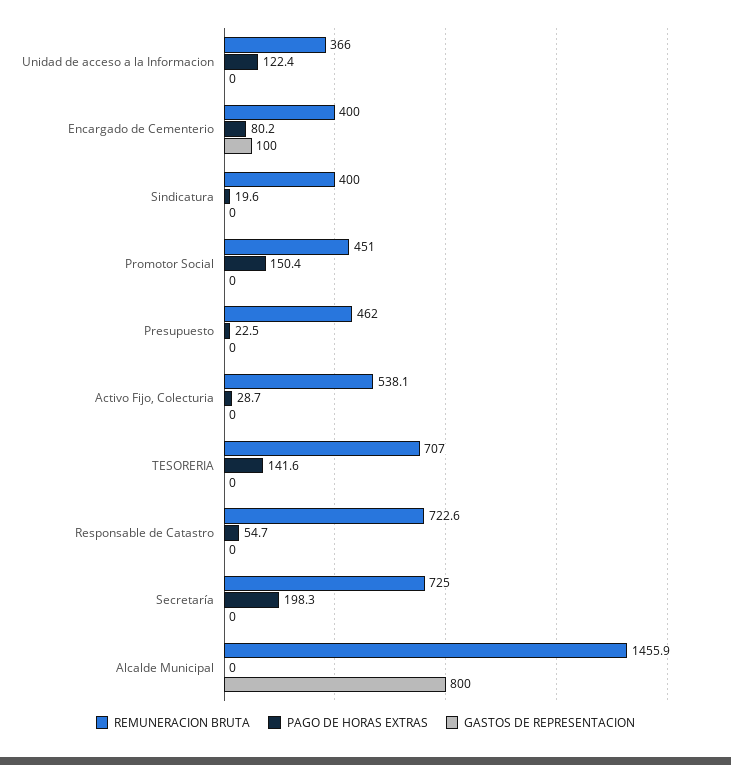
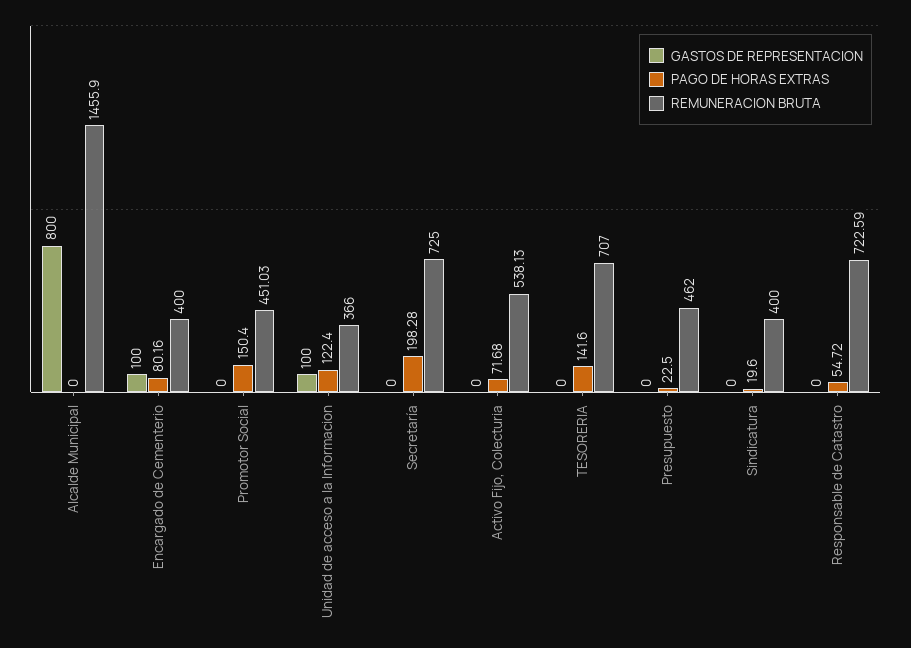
  {
    "REMUNERACION BRUTA": {
      "Unidad de acceso a la Informacion": 366,
      "Encargado de Cementerio": 400,
      "Sindicatura": 400,
      "Promotor Social": 451.03,
      "Presupuesto": 462,
      "Activo Fijo, Colecturia": 538.13,
      "TESORERIA": 707,
      "Responsable de Catastro": 722.59,
      "Secretaría": 725,
      "Alcalde Municipal": 1455.9
    },
    "PAGO DE HORAS EXTRAS": {
      "Unidad de acceso a la Informacion": 122.4,
      "Encargado de Cementerio": 80.16,
      "Sindicatura": 19.6,
      "Promotor Social": 150.4,
      "Presupuesto": 22.5,
-     "Activo Fijo, Colecturia": 28.7,
+     "Activo Fijo, Colecturia": 71.68,
      "TESORERIA": 141.6,
      "Responsable de Catastro": 54.72,
      "Secretaría": 198.28,
      "Alcalde Municipal": 0
    },
    "GASTOS DE REPRESENTACION": {
-     "Unidad de acceso a la Informacion": 0,
+     "Unidad de acceso a la Informacion": 100,
      "Encargado de Cementerio": 100,
      "Sindicatura": 0,
      "Promotor Social": 0,
      "Presupuesto": 0,
      "Activo Fijo, Colecturia": 0,
      "TESORERIA": 0,
      "Responsable de Catastro": 0,
      "Secretaría": 0,
      "Alcalde Municipal": 800
    }
  }

